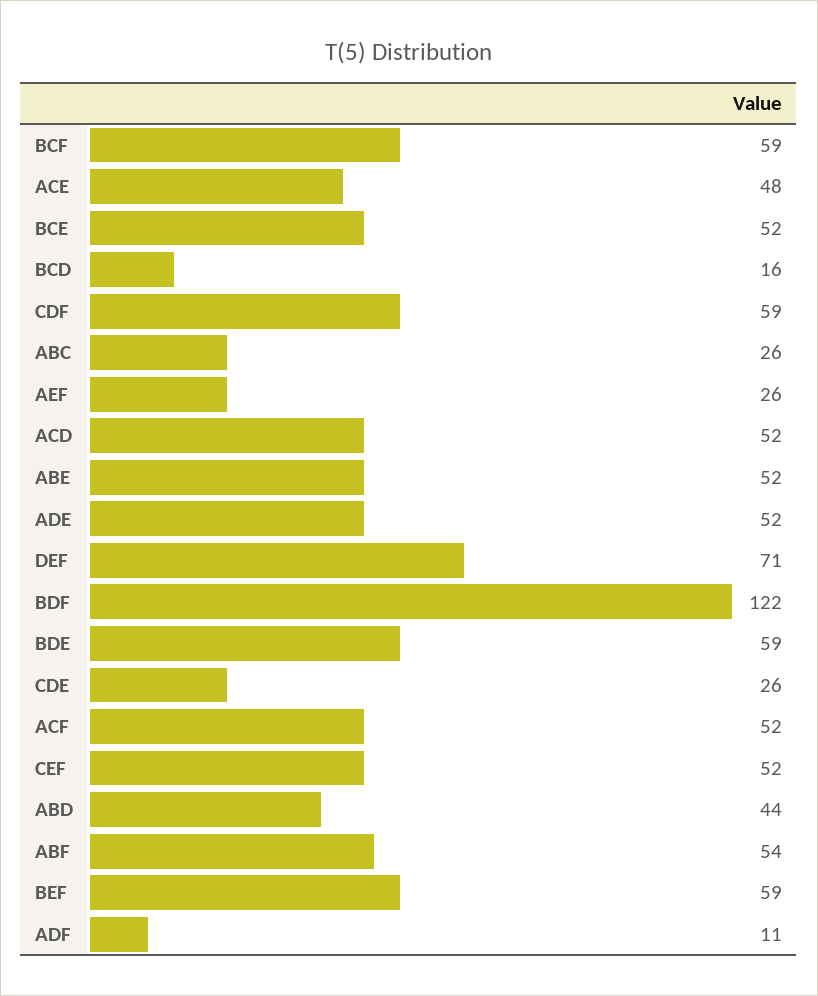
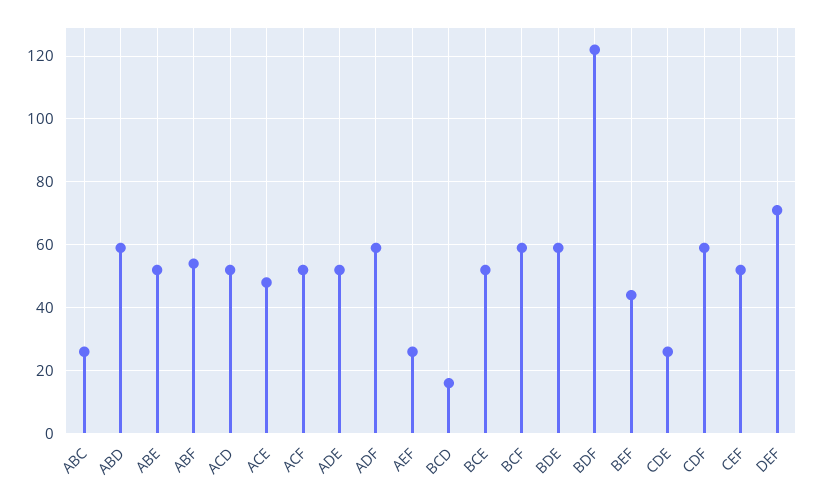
  {
    "BCF": 59,
    "ACE": 48,
    "BCE": 52,
    "BCD": 16,
    "CDF": 59,
    "ABC": 26,
    "AEF": 26,
    "ACD": 52,
    "ABE": 52,
    "ADE": 52,
    "DEF": 71,
    "BDF": 122,
    "BDE": 59,
    "CDE": 26,
    "ACF": 52,
    "CEF": 52,
-   "ABD": 44,
+   "ABD": 60,
    "ABF": 54,
-   "BEF": 59,
+   "BEF": 45,
-   "ADF": 11
+   "ADF": 60
  }

